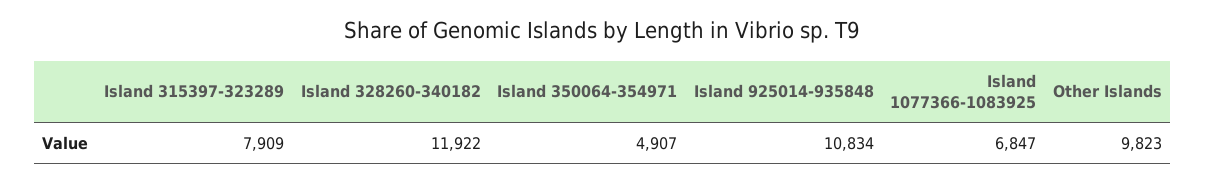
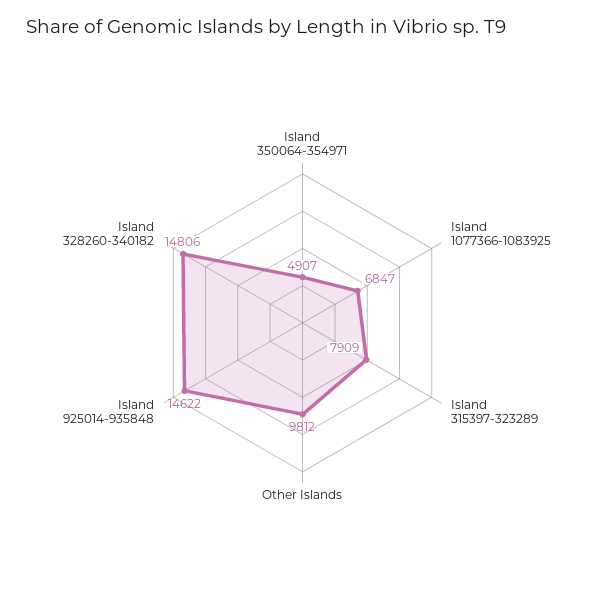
  {
    "Island 315397-323289": 7909,
-   "Island 328260-340182": 11922,
+   "Island 328260-340182": 14806,
    "Island 350064-354971": 4907,
-   "Island 925014-935848": 10834,
+   "Island 925014-935848": 14622,
    "Island 1077366-1083925": 6847,
-   "Other Islands": 9823
+   "Other Islands": 9812
  }

